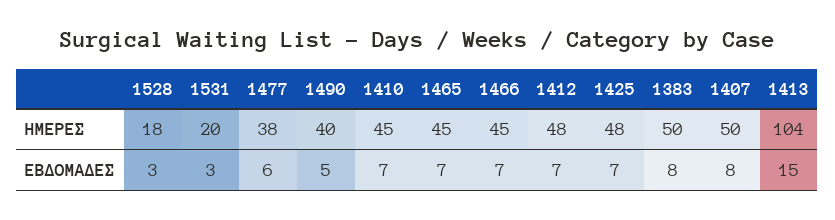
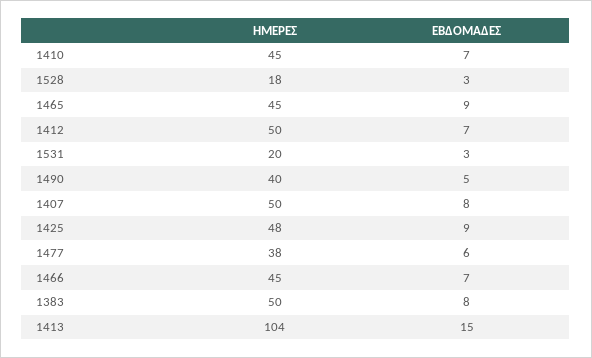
  {
    "1528": {
      "ΗΜΕΡΕΣ": 18,
      "ΕΒΔΟΜΑΔΕΣ": 3
    },
    "1531": {
      "ΗΜΕΡΕΣ": 20,
      "ΕΒΔΟΜΑΔΕΣ": 3
    },
    "1477": {
      "ΗΜΕΡΕΣ": 38,
      "ΕΒΔΟΜΑΔΕΣ": 6
    },
    "1490": {
      "ΗΜΕΡΕΣ": 40,
      "ΕΒΔΟΜΑΔΕΣ": 5
    },
    "1410": {
      "ΗΜΕΡΕΣ": 45,
      "ΕΒΔΟΜΑΔΕΣ": 7
    },
    "1465": {
      "ΗΜΕΡΕΣ": 45,
-     "ΕΒΔΟΜΑΔΕΣ": 7
+     "ΕΒΔΟΜΑΔΕΣ": 9
    },
    "1466": {
      "ΗΜΕΡΕΣ": 45,
      "ΕΒΔΟΜΑΔΕΣ": 7
    },
    "1412": {
-     "ΗΜΕΡΕΣ": 48,
+     "ΗΜΕΡΕΣ": 50,
      "ΕΒΔΟΜΑΔΕΣ": 7
    },
    "1425": {
      "ΗΜΕΡΕΣ": 48,
-     "ΕΒΔΟΜΑΔΕΣ": 7
+     "ΕΒΔΟΜΑΔΕΣ": 9
    },
    "1383": {
      "ΗΜΕΡΕΣ": 50,
      "ΕΒΔΟΜΑΔΕΣ": 8
    },
    "1407": {
      "ΗΜΕΡΕΣ": 50,
      "ΕΒΔΟΜΑΔΕΣ": 8
    },
    "1413": {
      "ΗΜΕΡΕΣ": 104,
      "ΕΒΔΟΜΑΔΕΣ": 15
    }
  }

